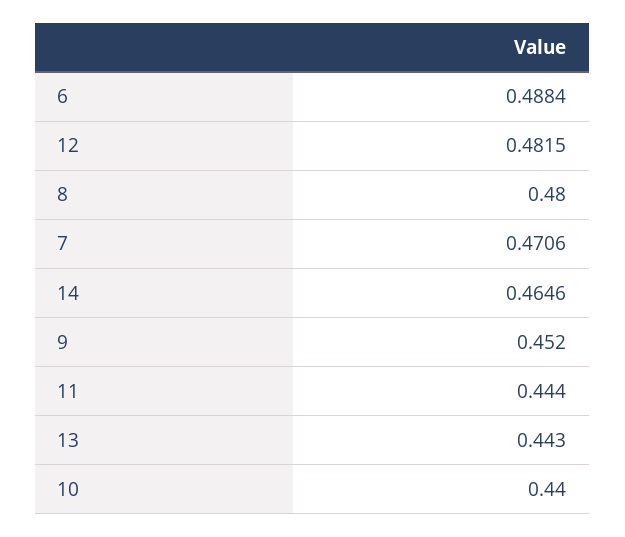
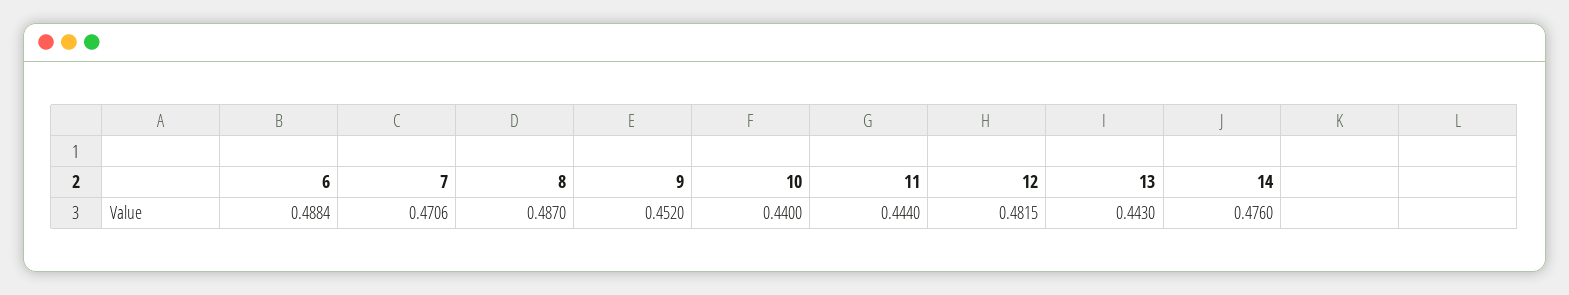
  {
    "6": 0.4884,
    "12": 0.4815,
-   "8": 0.48,
+   "8": 0.487,
    "7": 0.4706,
-   "14": 0.4646,
+   "14": 0.476,
    "9": 0.452,
    "11": 0.444,
    "13": 0.443,
    "10": 0.44
  }

